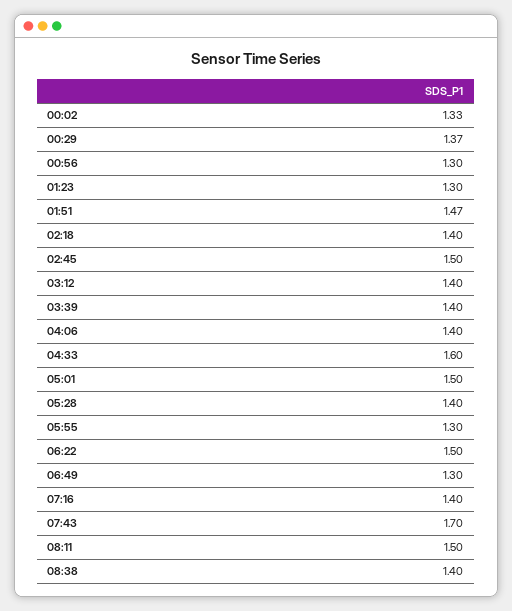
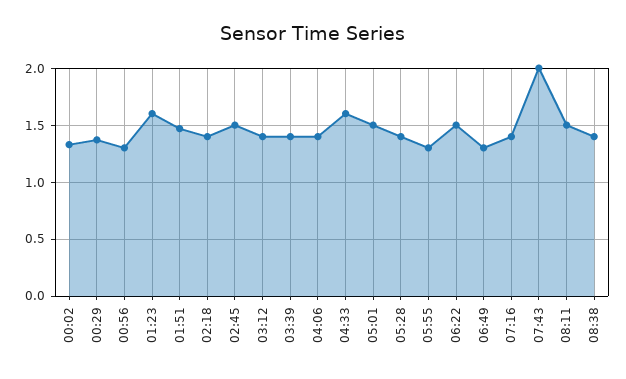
  {
    "00:02": 1.33,
    "00:29": 1.37,
    "00:56": 1.3,
-   "01:23": 1.3,
+   "01:23": 1.6,
    "01:51": 1.47,
    "02:18": 1.4,
    "02:45": 1.5,
    "03:12": 1.4,
    "03:39": 1.4,
    "04:06": 1.4,
    "04:33": 1.6,
    "05:01": 1.5,
    "05:28": 1.4,
    "05:55": 1.3,
    "06:22": 1.5,
    "06:49": 1.3,
    "07:16": 1.4,
-   "07:43": 1.7,
+   "07:43": 2,
    "08:11": 1.5,
    "08:38": 1.4
  }

